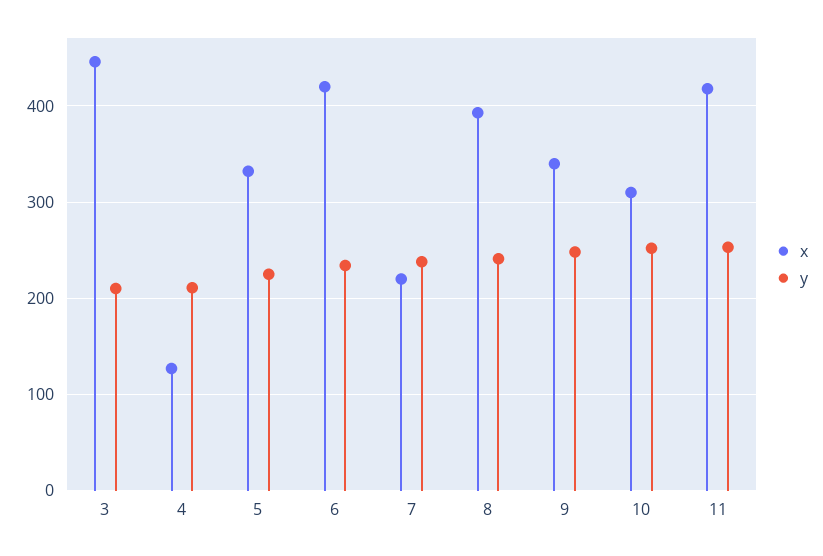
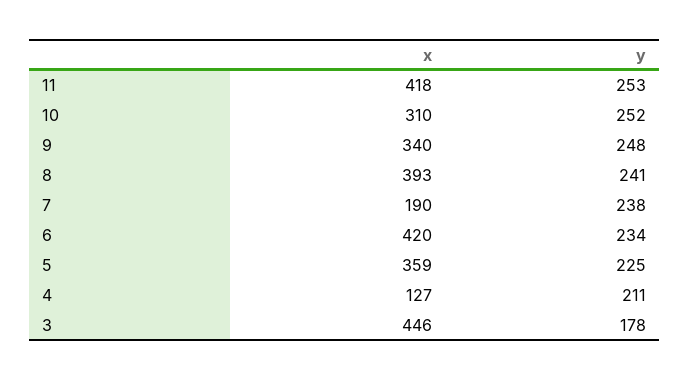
  {
    "x": {
      "3": 446,
      "4": 127,
-     "5": 330,
+     "5": 359,
      "6": 420,
-     "7": 220,
+     "7": 190,
      "8": 393,
      "9": 340,
      "10": 310,
      "11": 418
    },
    "y": {
-     "3": 210,
+     "3": 178,
      "4": 211,
      "5": 225,
      "6": 234,
      "7": 238,
      "8": 241,
      "9": 248,
      "10": 252,
      "11": 253
    }
  }

